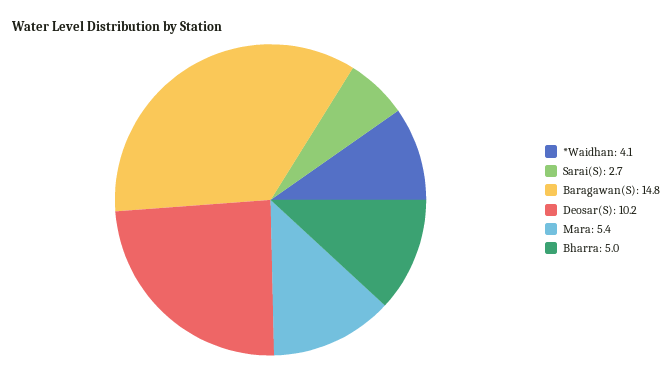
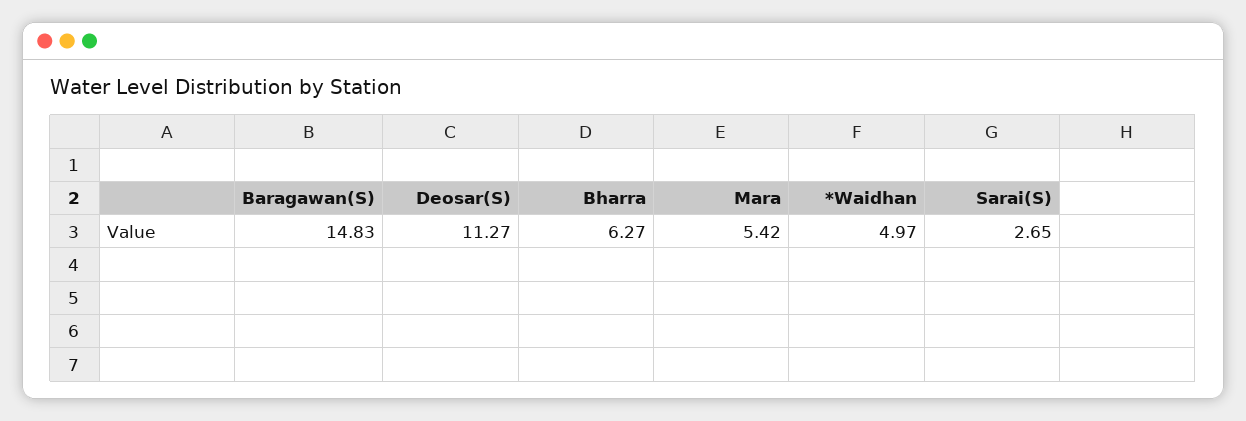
  {
-   "*Waidhan": 4.1,
+   "*Waidhan": 4.97,
    "Sarai(S)": 2.65,
    "Baragawan(S)": 14.83,
-   "Deosar(S)": 10.2,
+   "Deosar(S)": 11.27,
    "Mara": 5.42,
-   "Bharra": 5
+   "Bharra": 6.27
  }

